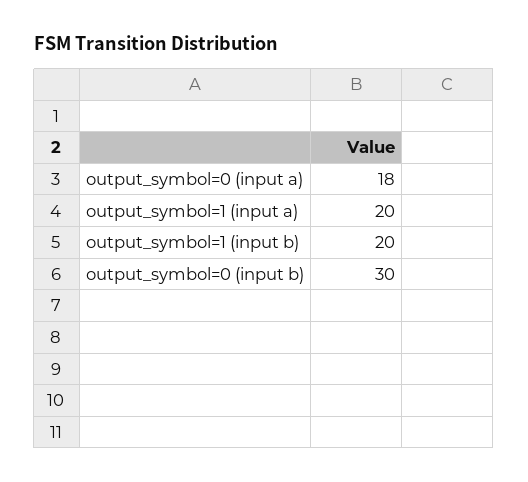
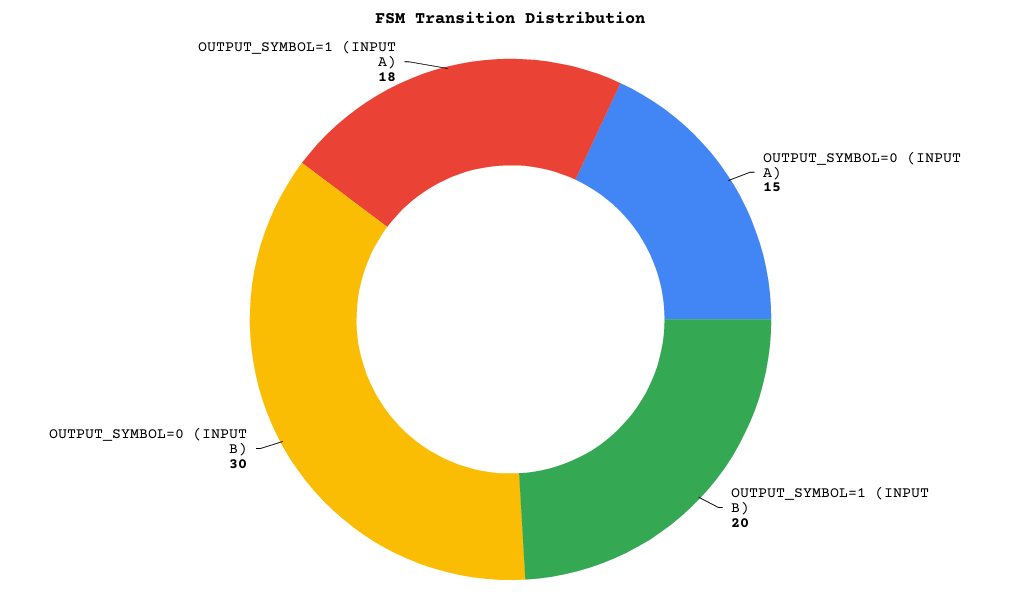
  {
-   "output_symbol=0 (input a)": 18,
+   "output_symbol=0 (input a)": 15,
-   "output_symbol=1 (input a)": 20,
+   "output_symbol=1 (input a)": 18,
    "output_symbol=1 (input b)": 20,
    "output_symbol=0 (input b)": 30
  }

